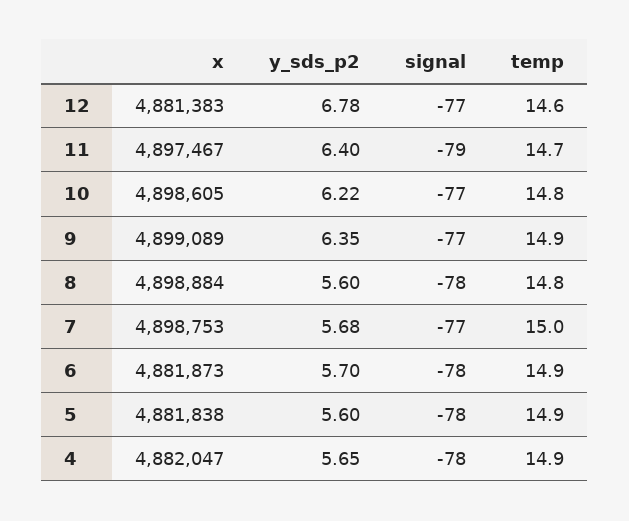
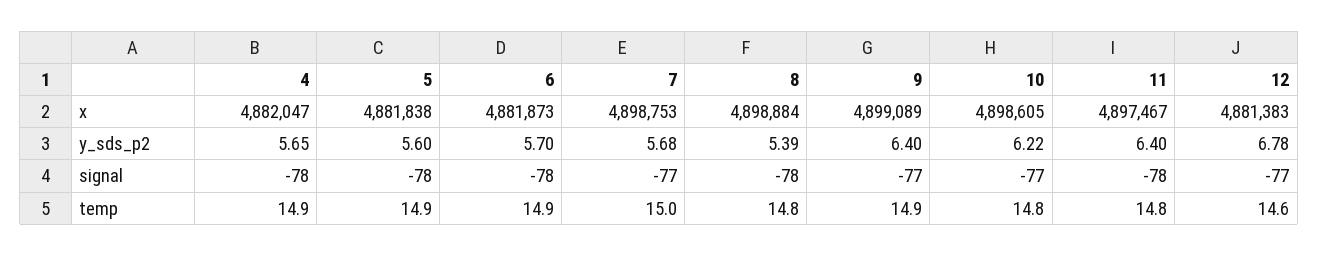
  {
    "x": {
      "12": 4881383,
      "11": 4897467,
      "10": 4898605,
      "9": 4899089,
      "8": 4898884,
      "7": 4898753,
      "6": 4881873,
      "5": 4881838,
      "4": 4882047
    },
    "y_sds_p2": {
      "12": 6.78,
      "11": 6.4,
      "10": 6.22,
-     "9": 6.35,
+     "9": 6.4,
-     "8": 5.6,
+     "8": 5.39,
      "7": 5.68,
      "6": 5.7,
      "5": 5.6,
      "4": 5.65
    },
    "signal": {
      "12": -77,
-     "11": -79,
+     "11": -78,
      "10": -77,
      "9": -77,
      "8": -78,
      "7": -77,
      "6": -78,
      "5": -78,
      "4": -78
    },
    "temp": {
      "12": 14.6,
-     "11": 14.7,
+     "11": 14.8,
      "10": 14.8,
      "9": 14.9,
      "8": 14.8,
      "7": 15,
      "6": 14.9,
      "5": 14.9,
      "4": 14.9
    }
  }

